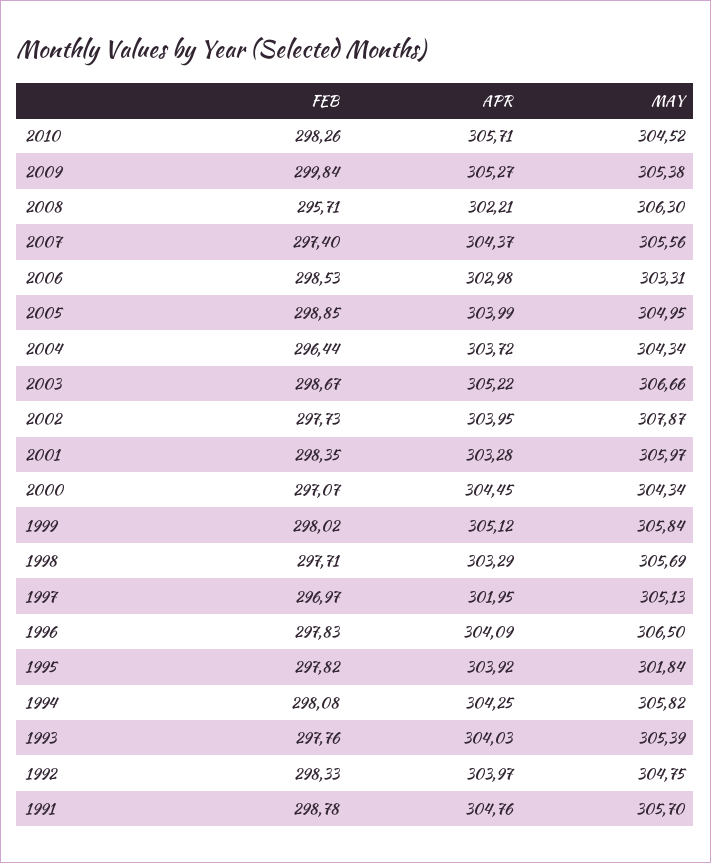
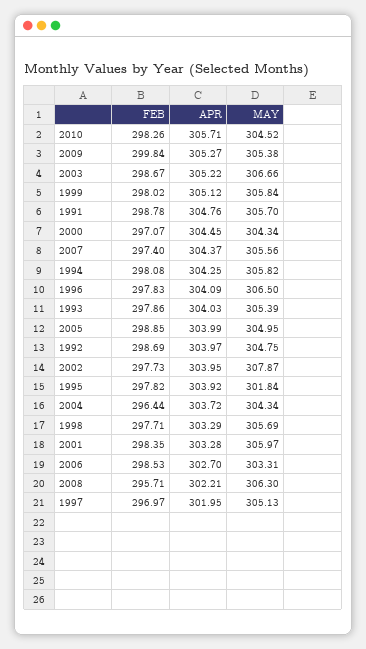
  {
    "FEB": {
      "2010": 298.26,
      "2009": 299.84,
      "2008": 295.71,
      "2007": 297.4,
      "2006": 298.53,
      "2005": 298.85,
      "2004": 296.44,
      "2003": 298.67,
      "2002": 297.73,
      "2001": 298.35,
      "2000": 297.07,
      "1999": 298.02,
      "1998": 297.71,
      "1997": 296.97,
      "1996": 297.83,
      "1995": 297.82,
      "1994": 298.08,
-     "1993": 297.76,
+     "1993": 297.86,
-     "1992": 298.33,
+     "1992": 298.69,
      "1991": 298.78
    },
    "APR": {
      "2010": 305.71,
      "2009": 305.27,
      "2008": 302.21,
      "2007": 304.37,
-     "2006": 302.98,
+     "2006": 302.7,
      "2005": 303.99,
      "2004": 303.72,
      "2003": 305.22,
      "2002": 303.95,
      "2001": 303.28,
      "2000": 304.45,
      "1999": 305.12,
      "1998": 303.29,
      "1997": 301.95,
      "1996": 304.09,
      "1995": 303.92,
      "1994": 304.25,
      "1993": 304.03,
      "1992": 303.97,
      "1991": 304.76
    },
    "MAY": {
      "2010": 304.52,
      "2009": 305.38,
      "2008": 306.3,
      "2007": 305.56,
      "2006": 303.31,
      "2005": 304.95,
      "2004": 304.34,
      "2003": 306.66,
      "2002": 307.87,
      "2001": 305.97,
      "2000": 304.34,
      "1999": 305.84,
      "1998": 305.69,
      "1997": 305.13,
      "1996": 306.5,
      "1995": 301.84,
      "1994": 305.82,
      "1993": 305.39,
      "1992": 304.75,
      "1991": 305.7
    }
  }

